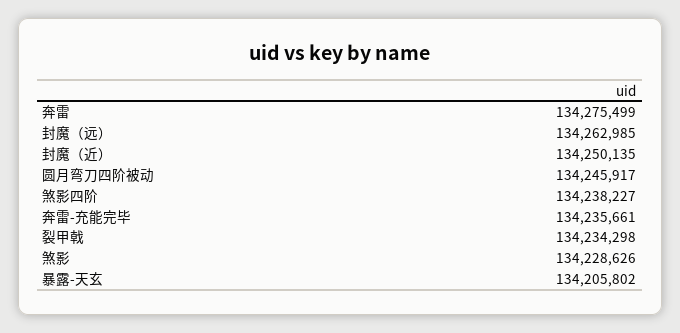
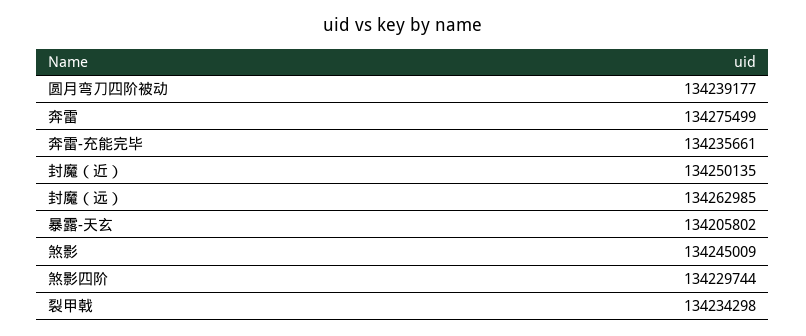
  {
    "奔雷": 134275499,
    "封魔（远）": 134262985,
    "封魔（近）": 134250135,
-   "圆月弯刀四阶被动": 134245917,
+   "圆月弯刀四阶被动": 134239177,
-   "煞影四阶": 134238227,
+   "煞影四阶": 134229744,
    "奔雷-充能完毕": 134235661,
    "裂甲戟": 134234298,
-   "煞影": 134228626,
+   "煞影": 134245009,
    "暴露-天玄": 134205802
  }

